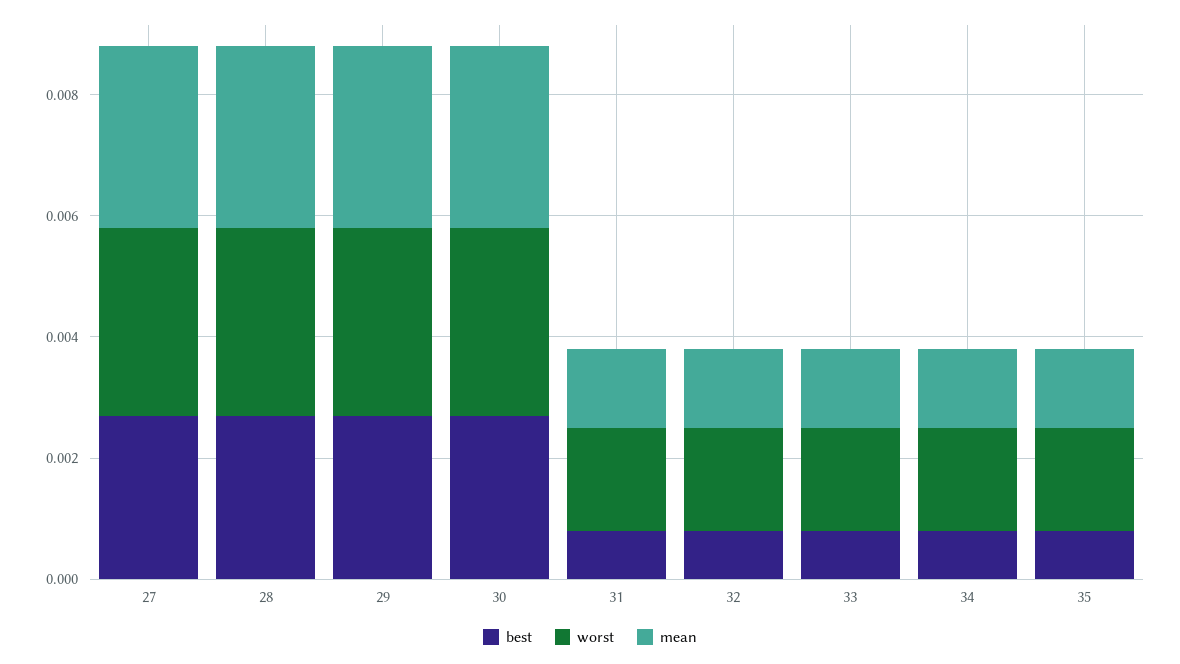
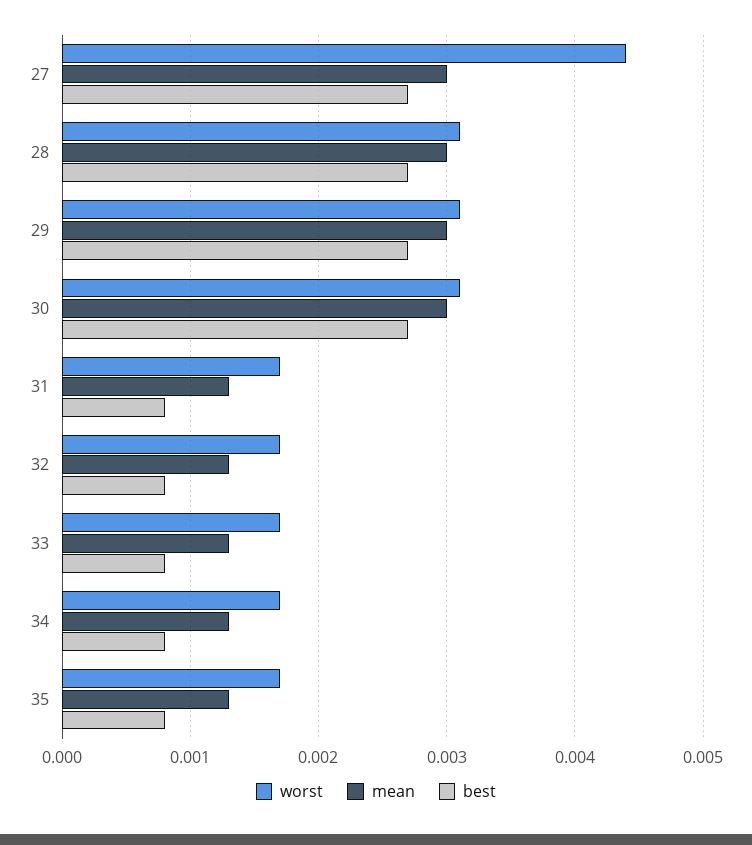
  {
    "best": {
      "27": 0.0027,
      "28": 0.0027,
      "29": 0.0027,
      "30": 0.0027,
      "31": 0.0008,
      "32": 0.0008,
      "33": 0.0008,
      "34": 0.0008,
      "35": 0.0008
    },
    "worst": {
-     "27": 0.003,
+     "27": 0.0044,
      "28": 0.0031,
      "29": 0.0031,
      "30": 0.0031,
      "31": 0.0017,
      "32": 0.0017,
      "33": 0.0017,
      "34": 0.0017,
      "35": 0.0017
    },
    "mean": {
      "27": 0.003,
      "28": 0.003,
      "29": 0.003,
      "30": 0.003,
      "31": 0.0013,
      "32": 0.0013,
      "33": 0.0013,
      "34": 0.0013,
      "35": 0.0013
    }
  }

